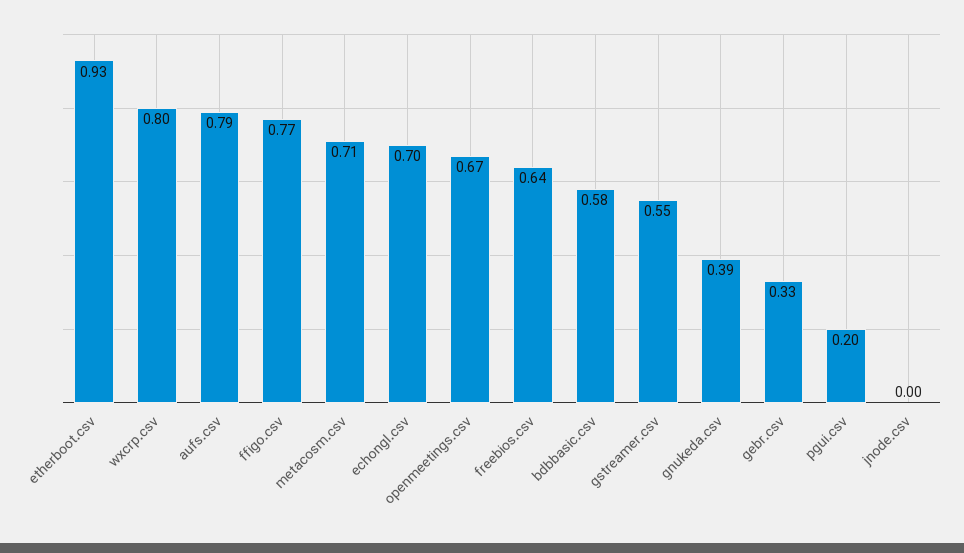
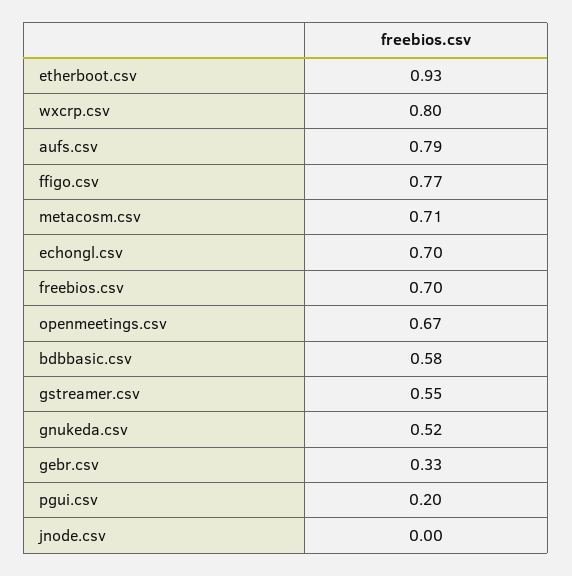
  {
    "etherboot.csv": 0.93,
    "wxcrp.csv": 0.8,
    "aufs.csv": 0.79,
    "ffigo.csv": 0.77,
    "metacosm.csv": 0.71,
    "echongl.csv": 0.7,
    "openmeetings.csv": 0.67,
-   "freebios.csv": 0.64,
+   "freebios.csv": 0.7,
    "bdbbasic.csv": 0.58,
    "gstreamer.csv": 0.55,
-   "gnukeda.csv": 0.39,
+   "gnukeda.csv": 0.52,
    "gebr.csv": 0.33,
    "pgui.csv": 0.2,
    "jnode.csv": 0
  }

